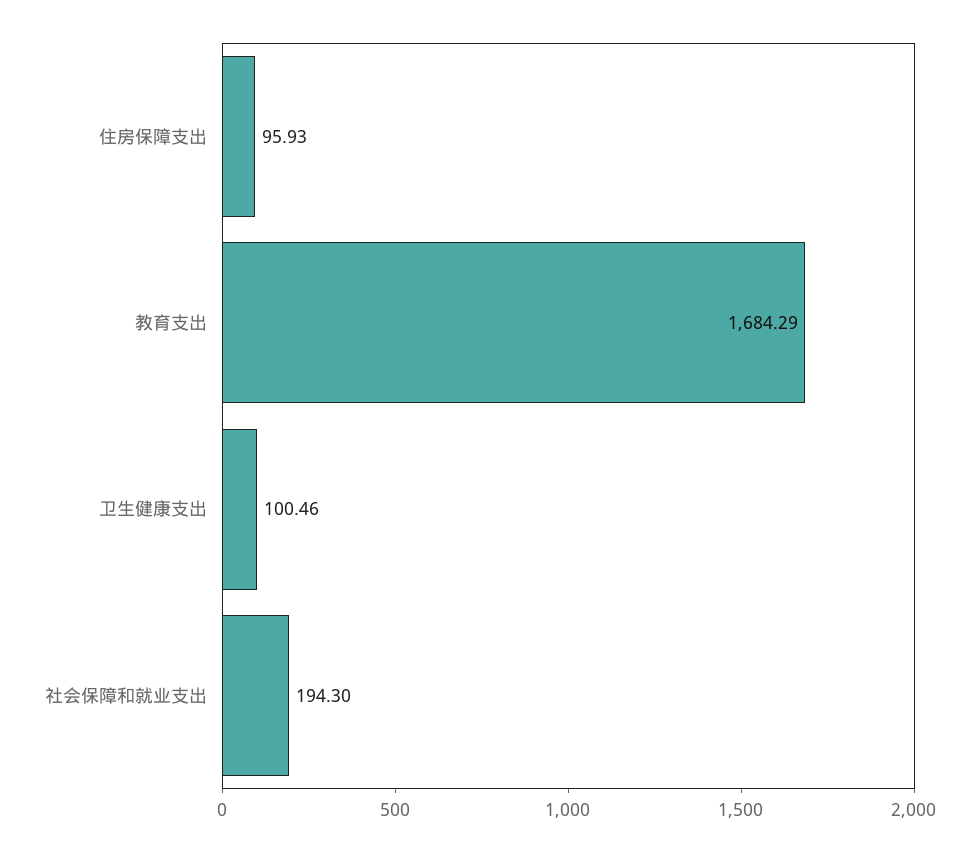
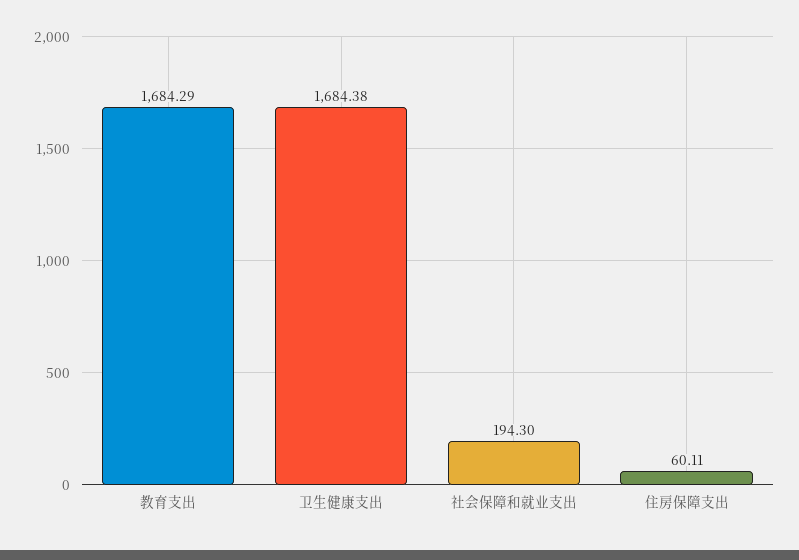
  {
-   "住房保障支出": 95.93,
+   "住房保障支出": 60.11,
    "教育支出": 1684.29,
-   "卫生健康支出": 100.46,
+   "卫生健康支出": 1684.38,
    "社会保障和就业支出": 194.3
  }

